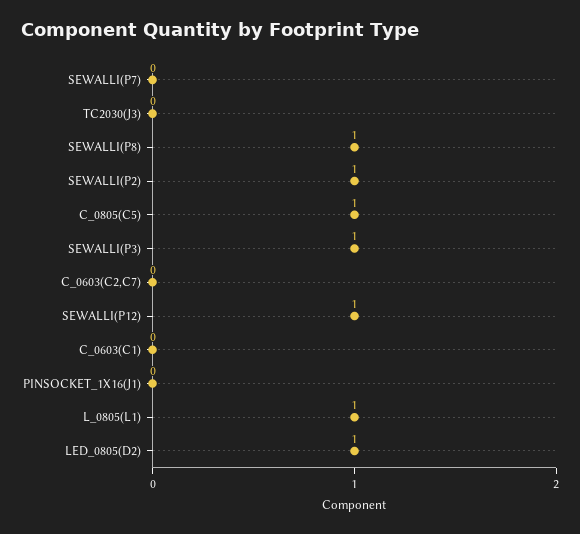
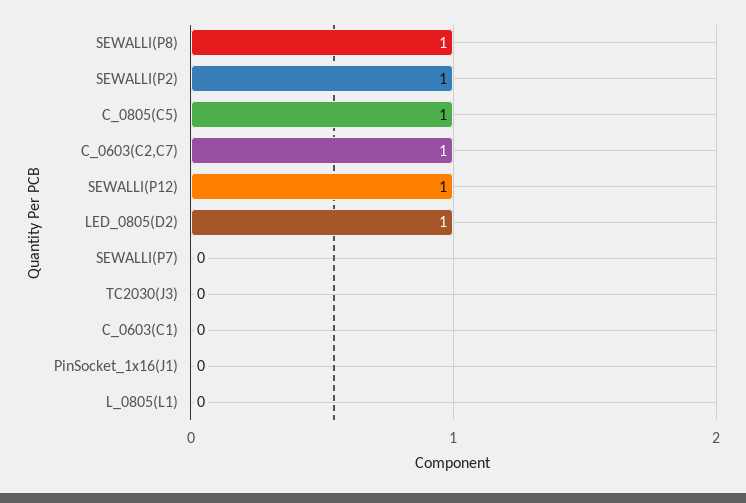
  {
    "SEWALLI(P7)": 0,
    "TC2030(J3)": 0,
    "SEWALLI(P8)": 1,
    "SEWALLI(P2)": 1,
    "C_0805(C5)": 1,
-   "SEWALLI(P3)": 1,
-   "C_0603(C2,C7)": 0,
+   "C_0603(C2,C7)": 1,
    "SEWALLI(P12)": 1,
    "C_0603(C1)": 0,
    "PINSOCKET_1X16(J1)": 0,
-   "L_0805(L1)": 1,
+   "L_0805(L1)": 0,
    "LED_0805(D2)": 1
  }

